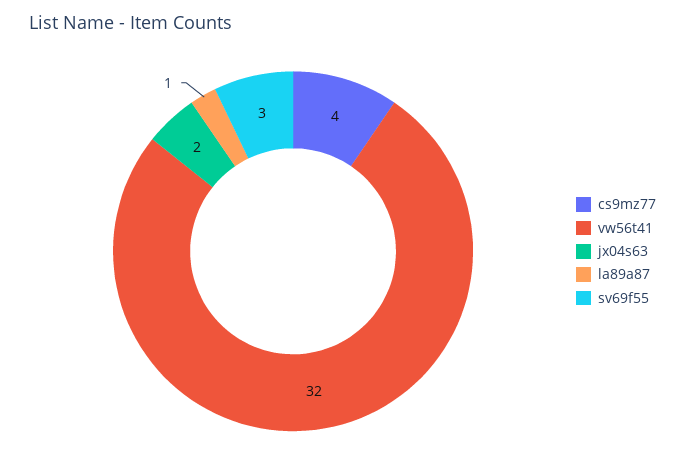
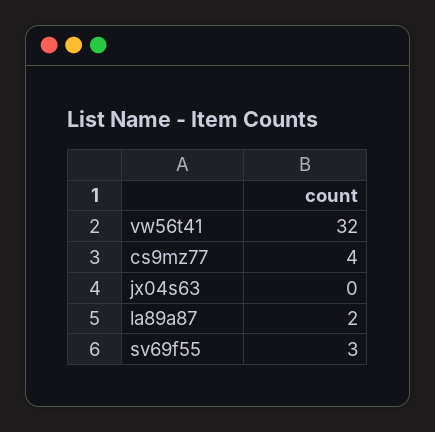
  {
    "cs9mz77": 4,
    "vw56t41": 32,
-   "jx04s63": 2,
+   "jx04s63": 0,
-   "la89a87": 1,
+   "la89a87": 2,
    "sv69f55": 3
  }

